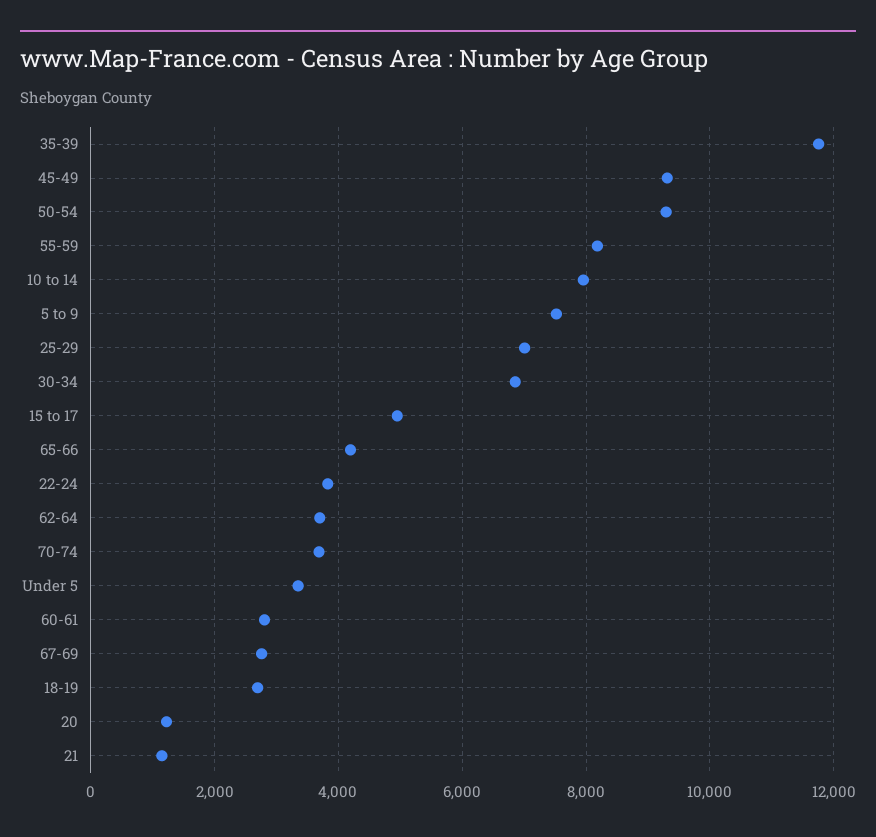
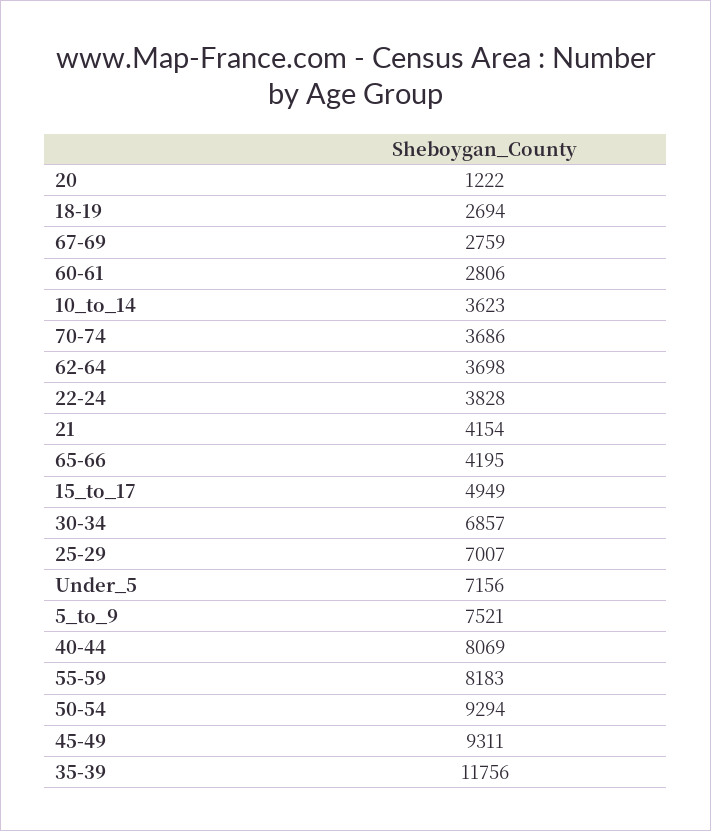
  {
    "35-39": 11756,
    "45-49": 9311,
    "50-54": 9294,
    "55-59": 8183,
-   "10 to 14": 8000,
+   "10 to 14": 3623,
    "5 to 9": 7521,
    "25-29": 7007,
    "30-34": 6857,
    "15 to 17": 4949,
    "65-66": 4195,
    "22-24": 3828,
    "62-64": 3698,
    "70-74": 3686,
-   "Under 5": 3400,
+   "Under 5": 7156,
    "60-61": 2806,
    "67-69": 2759,
    "18-19": 2694,
    "20": 1222,
-   "21": 1200
+   "21": 4154,
+   "40-44": 8069
  }

